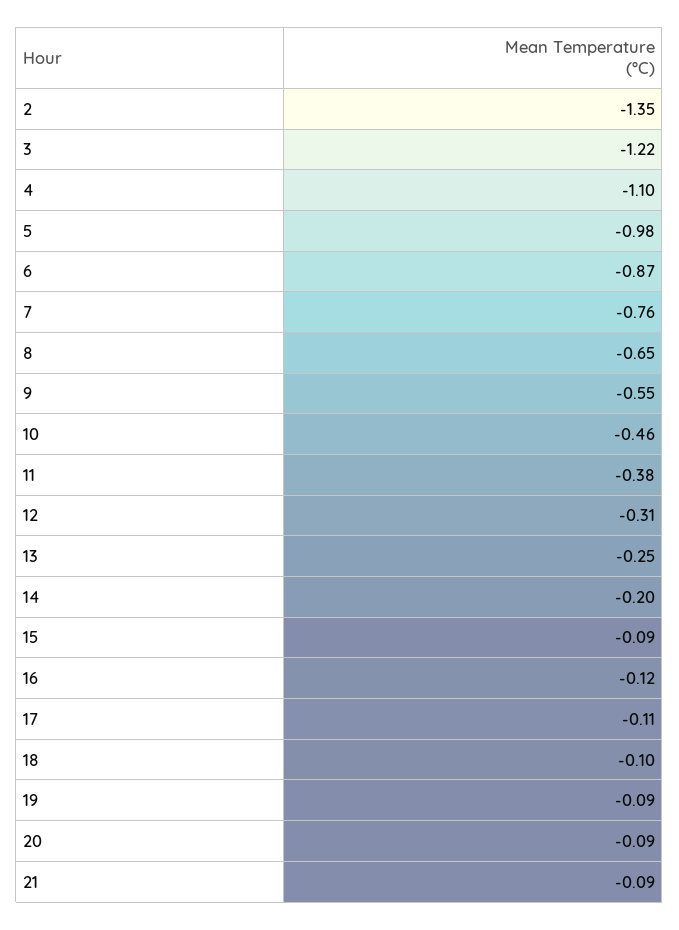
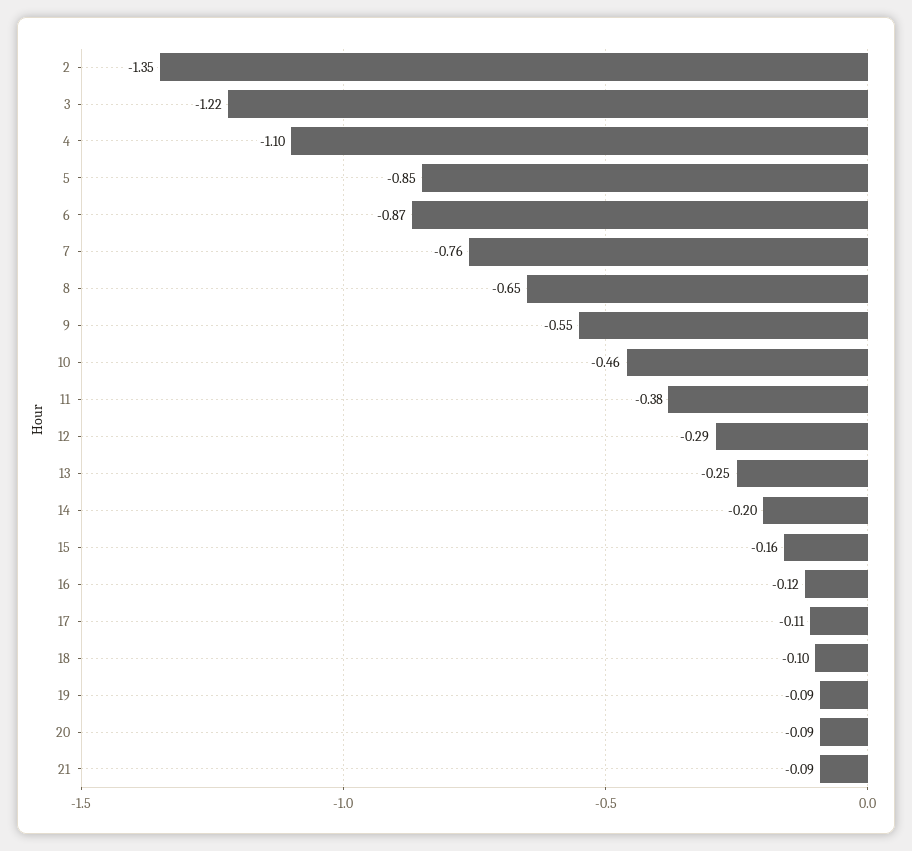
  {
    "2": -1.35,
    "3": -1.22,
    "4": -1.1,
-   "5": -0.98,
+   "5": -0.85,
    "6": -0.87,
    "7": -0.76,
    "8": -0.65,
    "9": -0.55,
    "10": -0.46,
    "11": -0.38,
-   "12": -0.31,
+   "12": -0.29,
    "13": -0.25,
    "14": -0.2,
-   "15": -0.09,
+   "15": -0.16,
    "16": -0.12,
    "17": -0.11,
    "18": -0.1,
    "19": -0.09,
    "20": -0.09,
    "21": -0.09
  }

